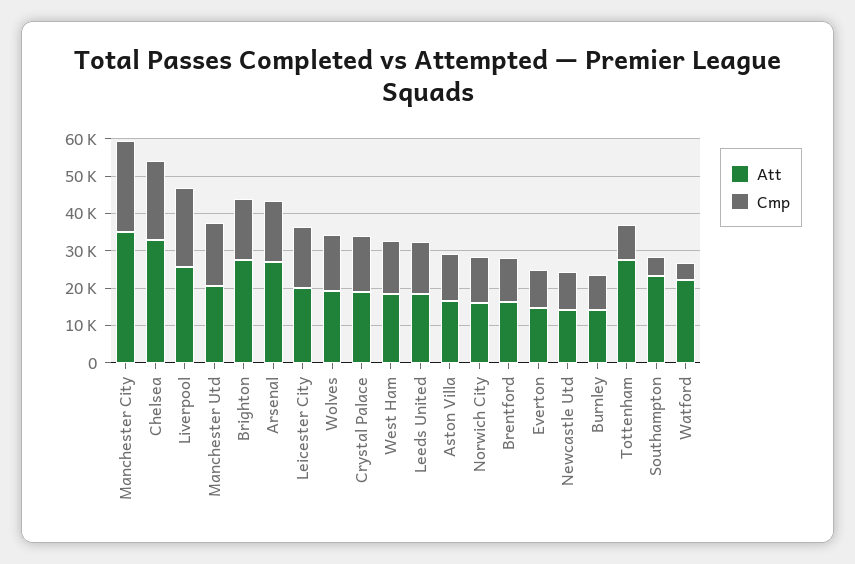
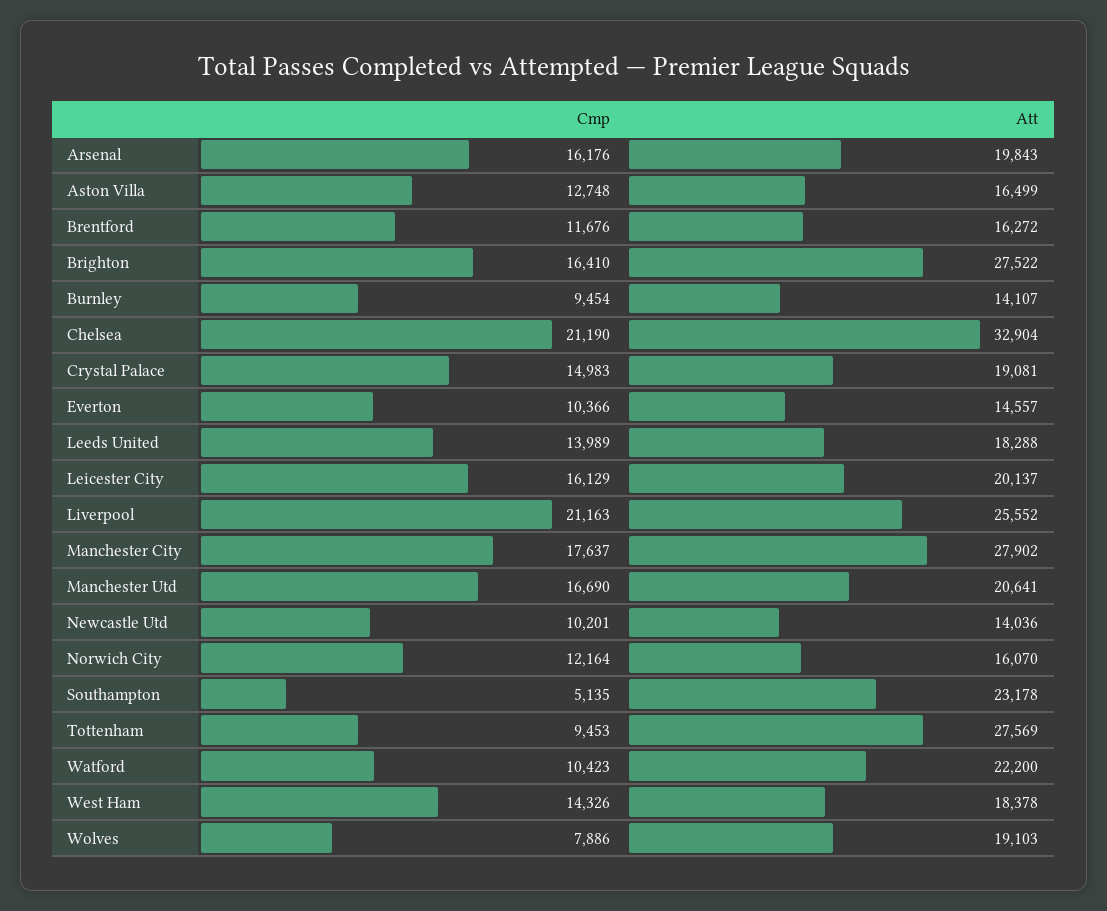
  {
    "Att": {
-     "Manchester City": 35000,
+     "Manchester City": 27902,
      "Chelsea": 32904,
      "Liverpool": 25552,
      "Manchester Utd": 20641,
      "Brighton": 27522,
-     "Arsenal": 27500,
+     "Arsenal": 19843,
      "Leicester City": 20137,
      "Wolves": 19103,
      "Crystal Palace": 19081,
      "West Ham": 18378,
      "Leeds United": 18288,
      "Aston Villa": 16499,
      "Norwich City": 16070,
      "Brentford": 16272,
      "Everton": 14557,
      "Newcastle Utd": 14036,
      "Burnley": 14107,
      "Tottenham": 27569,
      "Southampton": 23178,
      "Watford": 22200
    },
    "Cmp": {
-     "Manchester City": 25000,
+     "Manchester City": 17637,
      "Chelsea": 21190,
      "Liverpool": 21163,
      "Manchester Utd": 16690,
      "Brighton": 16410,
      "Arsenal": 16176,
      "Leicester City": 16129,
-     "Wolves": 15000,
+     "Wolves": 7886,
      "Crystal Palace": 14983,
      "West Ham": 14326,
      "Leeds United": 13989,
      "Aston Villa": 12748,
      "Norwich City": 12164,
      "Brentford": 11676,
      "Everton": 10366,
      "Newcastle Utd": 10201,
      "Burnley": 9454,
      "Tottenham": 9453,
      "Southampton": 5135,
-     "Watford": 5000
+     "Watford": 10423
    }
  }

